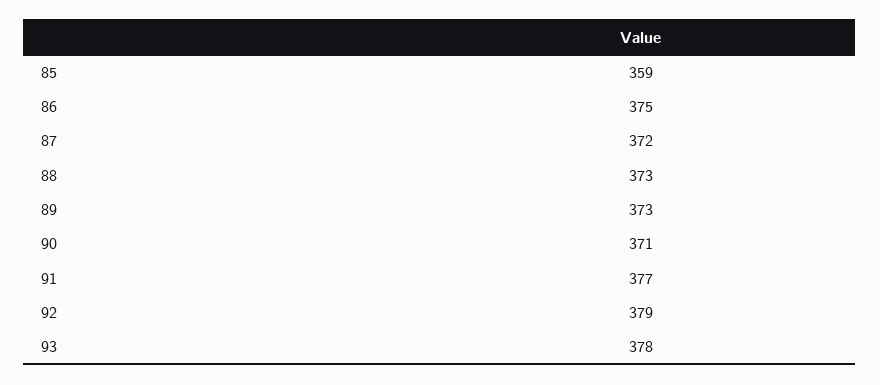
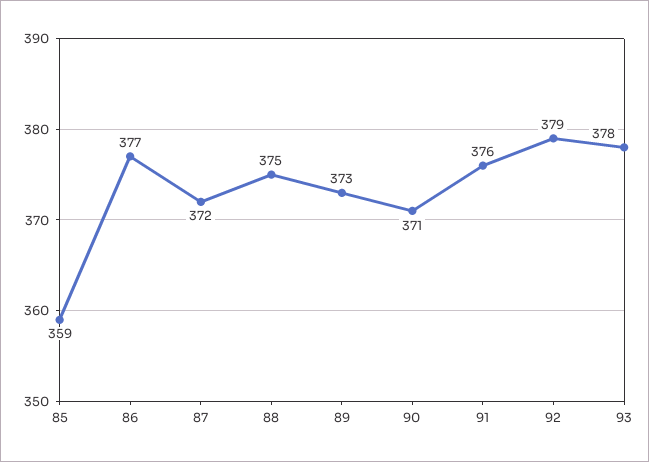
  {
    "85": 359,
-   "86": 375,
+   "86": 377,
    "87": 372,
-   "88": 373,
+   "88": 375,
    "89": 373,
    "90": 371,
-   "91": 377,
+   "91": 376,
    "92": 379,
    "93": 378
  }

